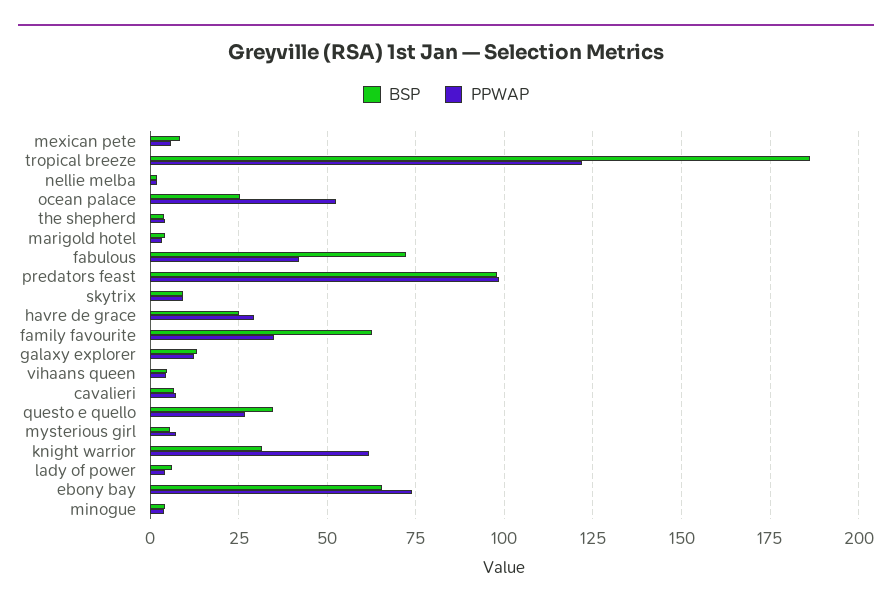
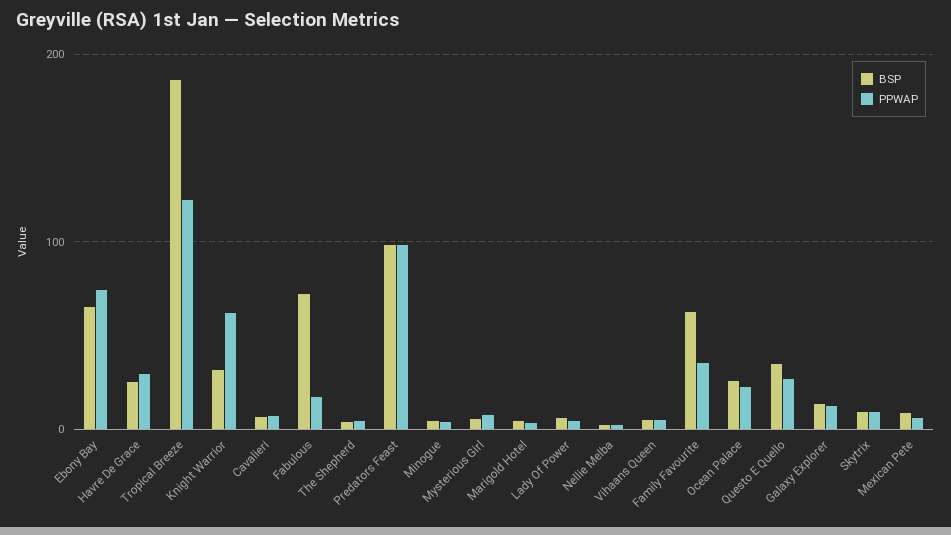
  {
    "BSP": {
      "mexican pete": 7.5,
      "tropical breeze": 187.5,
      "nellie melba": 2.5,
      "ocean palace": 25,
      "the shepherd": 5,
      "marigold hotel": 5,
      "fabulous": 72.5,
      "predators feast": 97.5,
      "skytrix": 10,
      "havre de grace": 25,
      "family favourite": 62.5,
      "galaxy explorer": 12.5,
      "vihaans queen": 5,
      "cavalieri": 7.5,
      "questo e quello": 35,
      "mysterious girl": 5,
      "knight warrior": 32.5,
      "lady of power": 5,
      "ebony bay": 65,
      "minogue": 5
    },
    "PPWAP": {
      "mexican pete": 5,
      "tropical breeze": 122.5,
      "nellie melba": 2.5,
-     "ocean palace": 52.5,
+     "ocean palace": 20,
      "the shepherd": 5,
      "marigold hotel": 2.5,
-     "fabulous": 42.5,
+     "fabulous": 20,
      "predators feast": 97.5,
      "skytrix": 10,
      "havre de grace": 30,
      "family favourite": 35,
      "galaxy explorer": 12.5,
      "vihaans queen": 5,
      "cavalieri": 7.5,
      "questo e quello": 27.5,
      "mysterious girl": 7.5,
      "knight warrior": 62.5,
      "lady of power": 5,
      "ebony bay": 75,
      "minogue": 5
    }
  }

